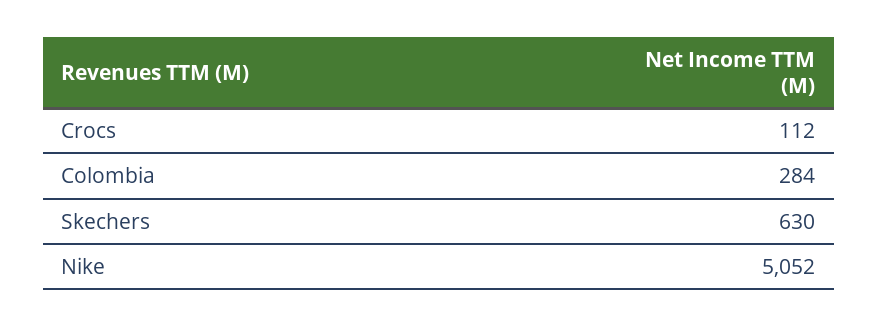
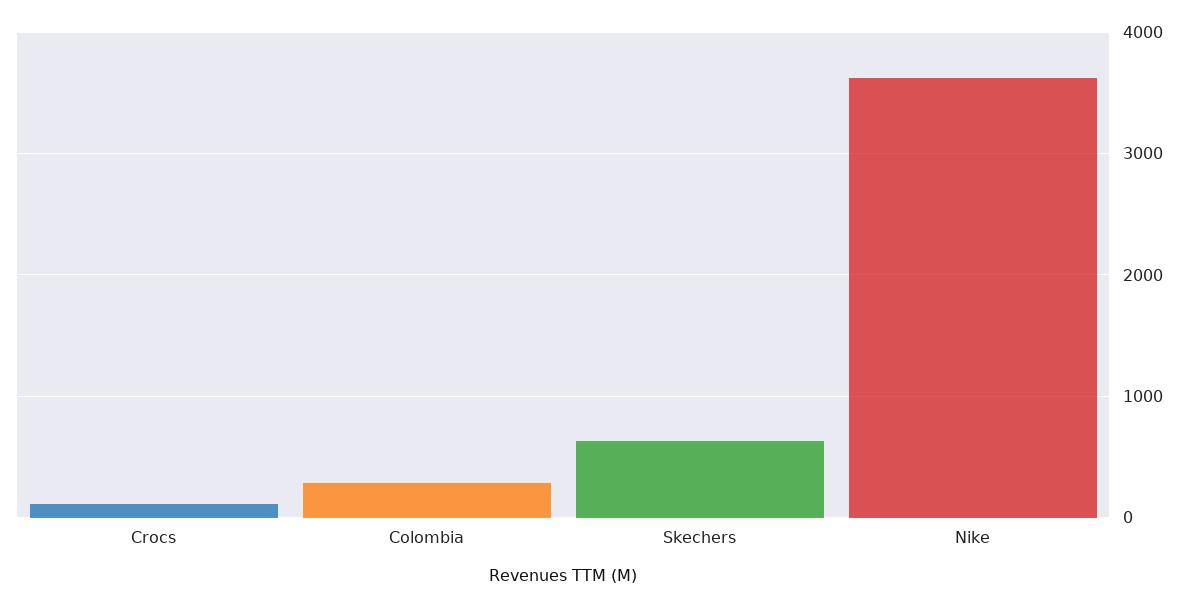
  {
    "Crocs": 112,
    "Colombia": 284,
    "Skechers": 630,
-   "Nike": 5052
+   "Nike": 3600
  }

